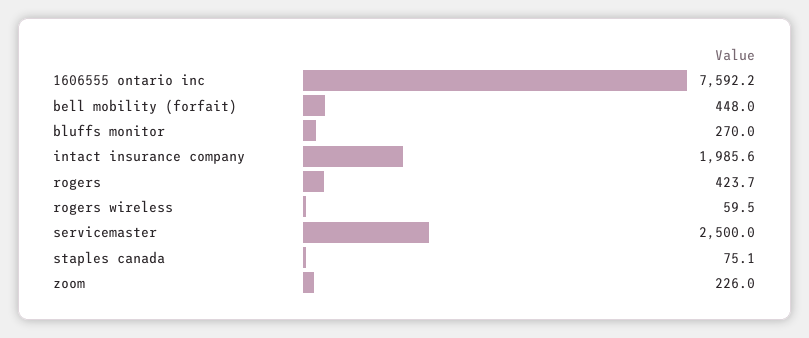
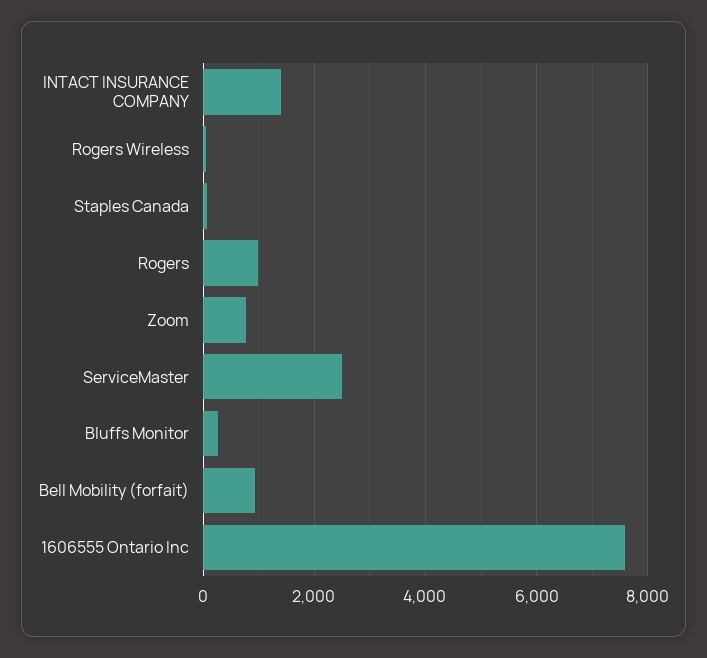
  {
    "1606555 ontario inc": 7592.2,
-   "bell mobility (forfait)": 448,
+   "bell mobility (forfait)": 1000,
    "bluffs monitor": 270,
-   "intact insurance company": 1985.6,
+   "intact insurance company": 1400,
-   "rogers": 423.7,
+   "rogers": 1000,
    "rogers wireless": 59.5,
    "servicemaster": 2500,
    "staples canada": 75.1,
-   "zoom": 226
+   "zoom": 800
  }

